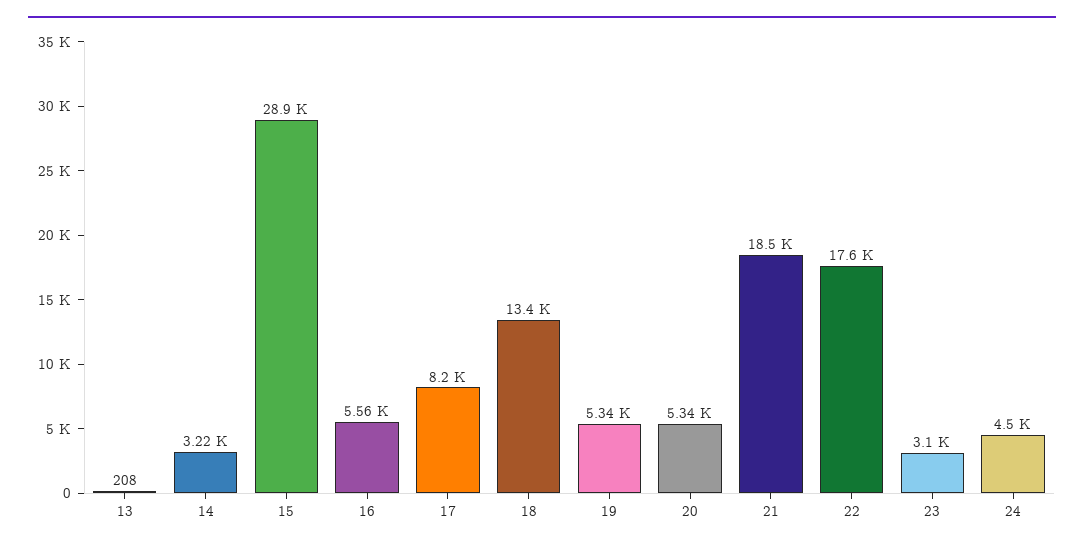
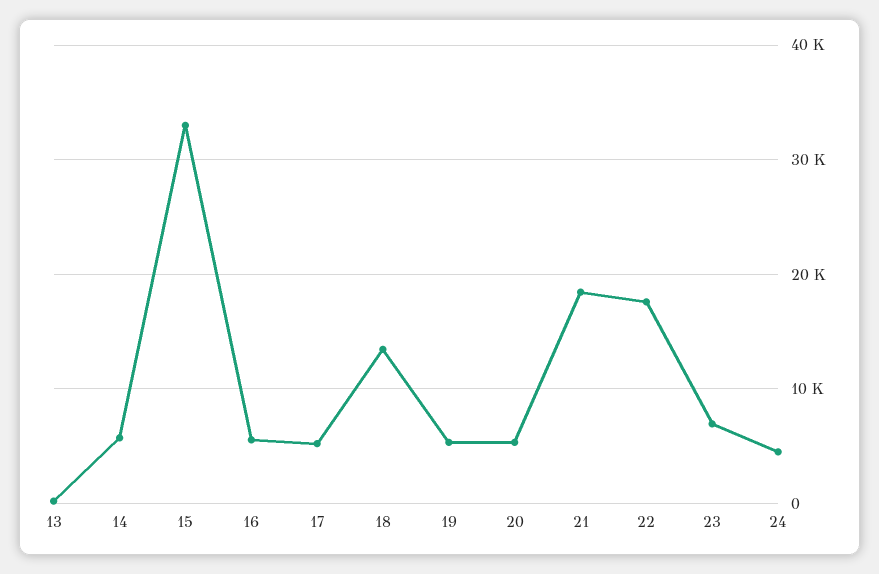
  {
    "13": 208,
-   "14": 3220,
+   "14": 6000,
-   "15": 28900,
+   "15": 33000,
    "16": 5560,
-   "17": 8200,
+   "17": 5000,
    "18": 13400,
    "19": 5340,
    "20": 5340,
    "21": 18500,
    "22": 17600,
-   "23": 3100,
+   "23": 7000,
    "24": 4500
  }

